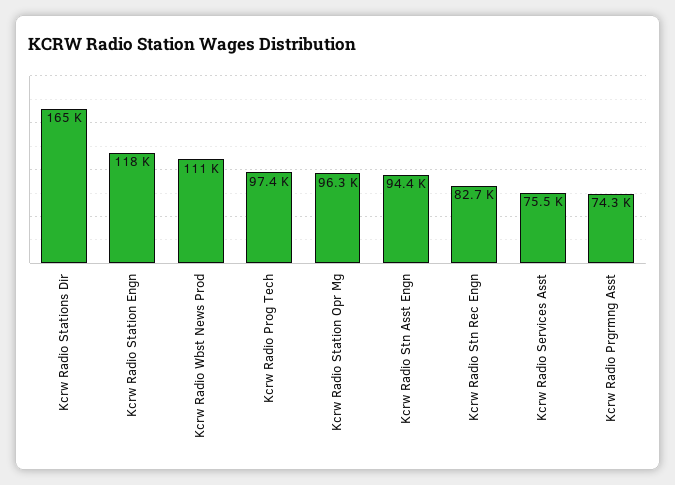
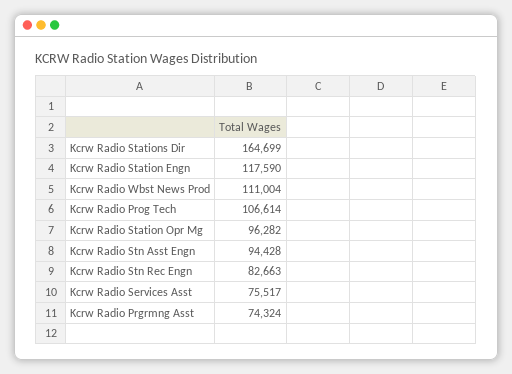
  {
    "Kcrw Radio Stations Dir": 164699,
    "Kcrw Radio Station Engn": 117590,
    "Kcrw Radio Wbst News Prod": 111004,
-   "Kcrw Radio Prog Tech": 97400,
+   "Kcrw Radio Prog Tech": 106614,
    "Kcrw Radio Station Opr Mg": 96282,
    "Kcrw Radio Stn Asst Engn": 94428,
    "Kcrw Radio Stn Rec Engn": 82663,
    "Kcrw Radio Services Asst": 75517,
    "Kcrw Radio Prgrmng Asst": 74324
  }

